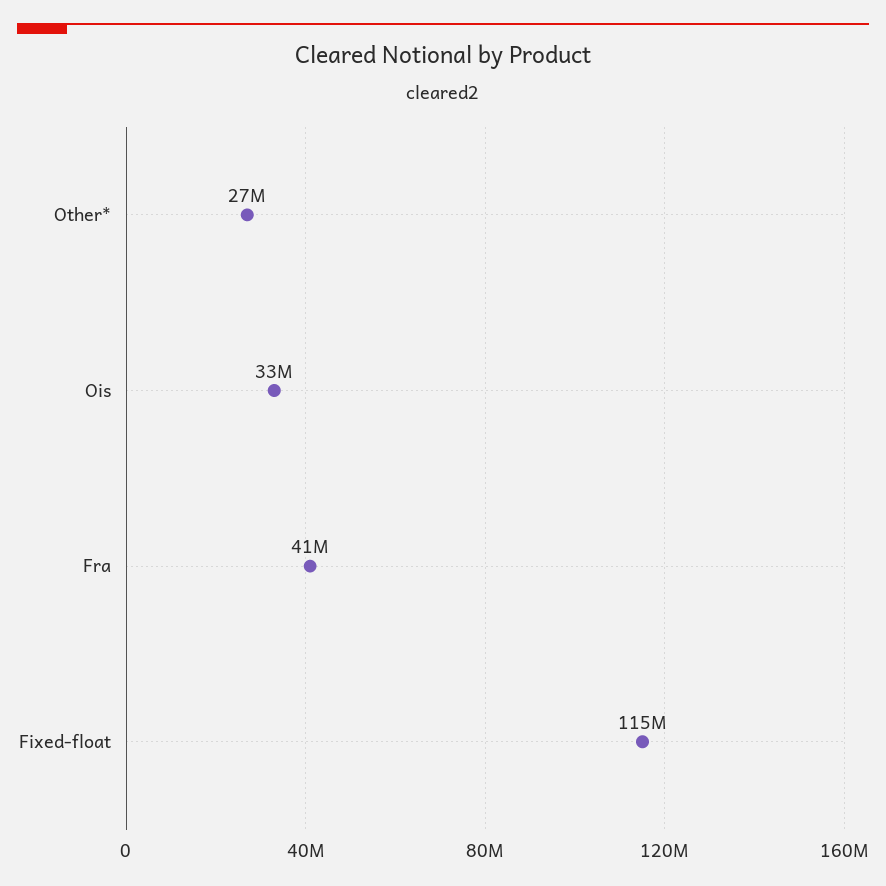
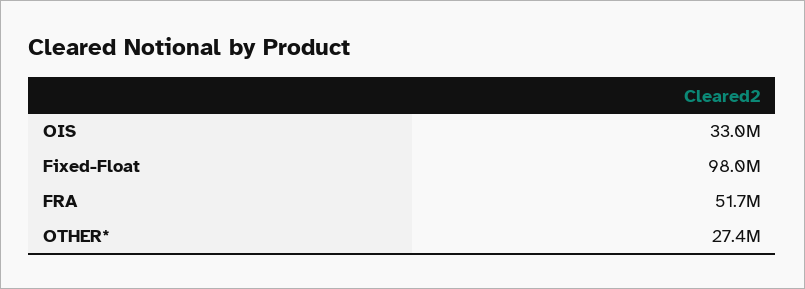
  {
    "Other*": 27400000,
    "Ois": 33000000,
-   "Fra": 41000000,
+   "Fra": 51700000,
-   "Fixed-float": 115000000
+   "Fixed-float": 98000000
  }

